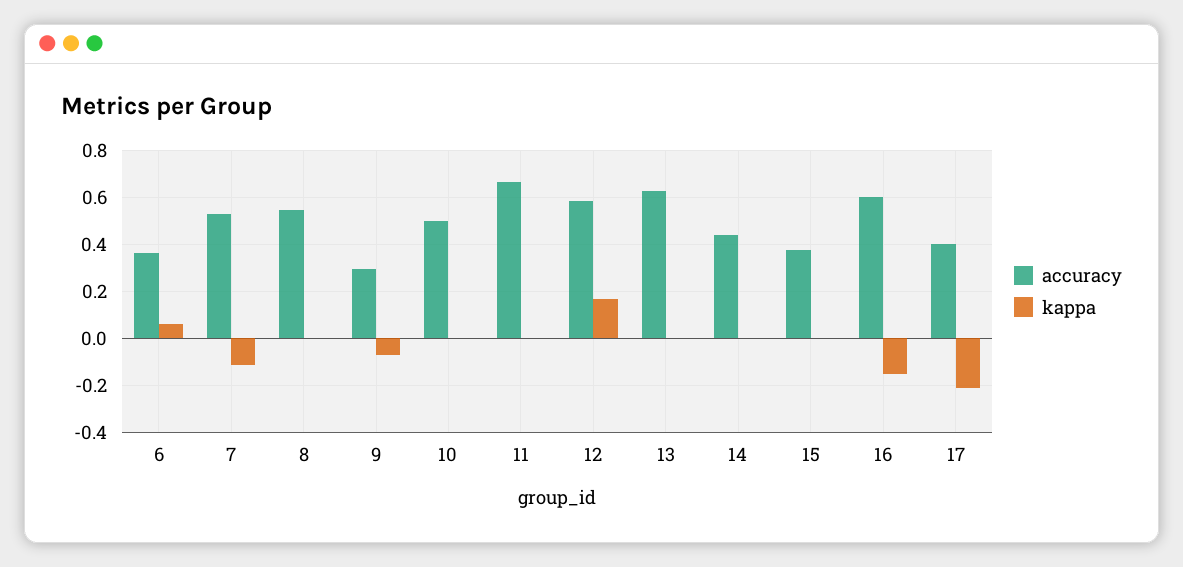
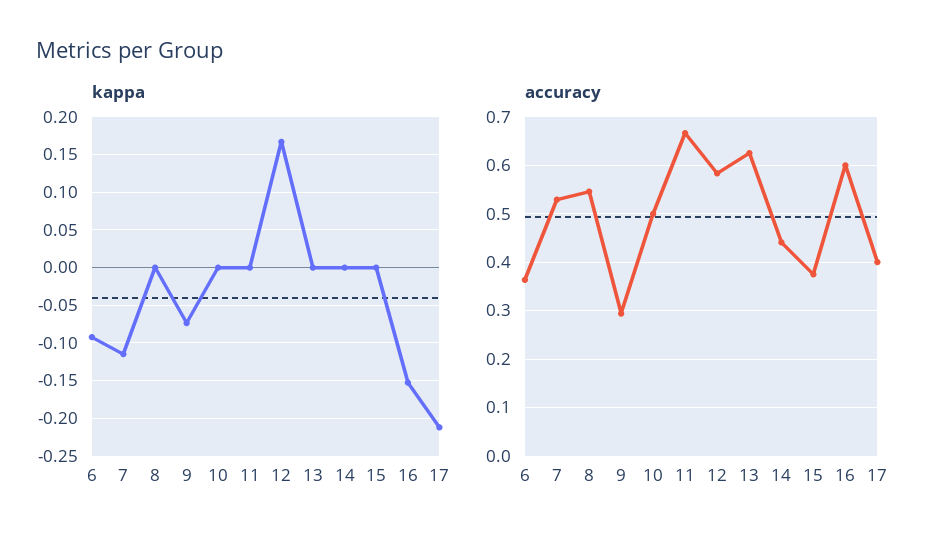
  {
    "accuracy": {
      "6": 0.36,
      "7": 0.52,
      "8": 0.54,
      "9": 0.3,
      "10": 0.5,
      "11": 0.66,
      "12": 0.58,
      "13": 0.62,
      "14": 0.44,
      "15": 0.38,
      "16": 0.6,
      "17": 0.4
    },
    "kappa": {
-     "6": 0.05,
+     "6": -0.09,
      "7": -0.11,
      "8": 0,
      "9": -0.07,
      "10": 0,
      "11": 0,
      "12": 0.17,
      "13": 0,
      "14": 0,
      "15": 0,
      "16": -0.15,
      "17": -0.21
    }
  }

